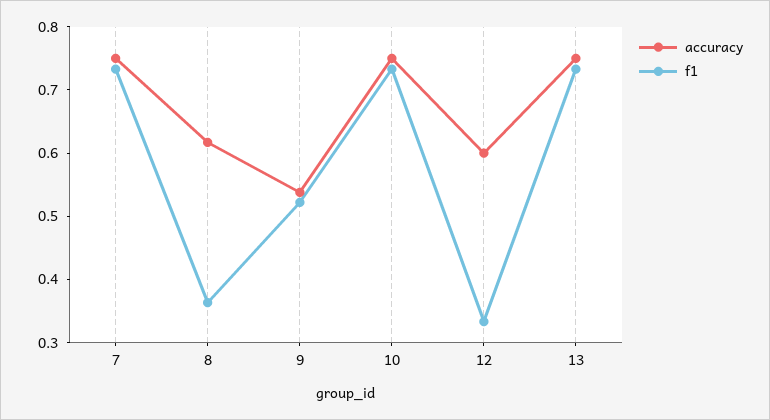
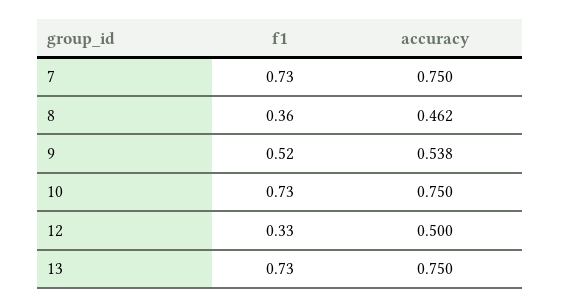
  {
    "accuracy": {
      "7": 0.75,
-     "8": 0.62,
+     "8": 0.462,
      "9": 0.538,
      "10": 0.75,
-     "12": 0.6,
+     "12": 0.5,
      "13": 0.75
    },
    "f1": {
      "7": 0.73,
      "8": 0.36,
      "9": 0.52,
      "10": 0.73,
      "12": 0.33,
      "13": 0.73
    }
  }

